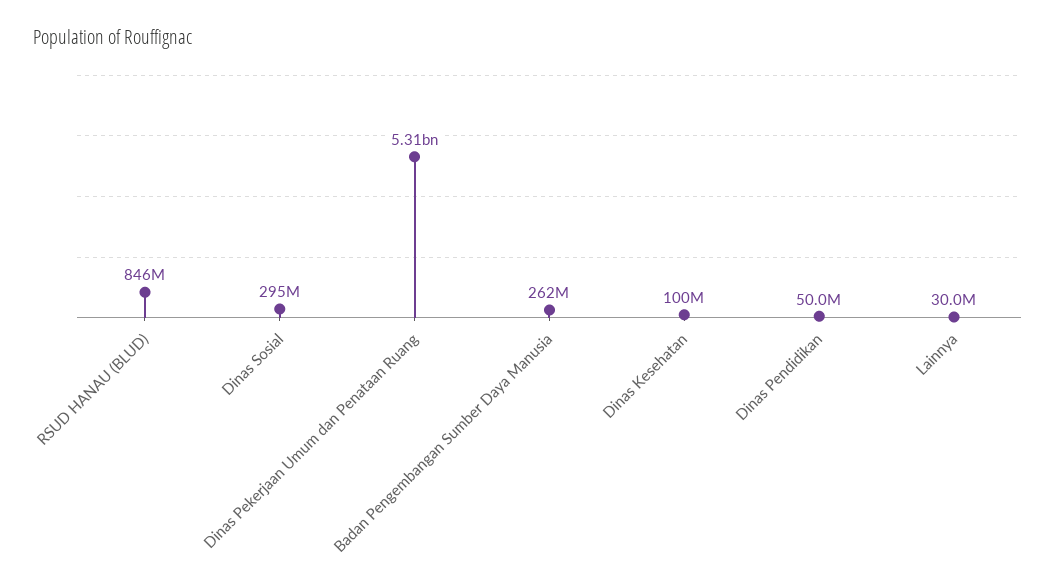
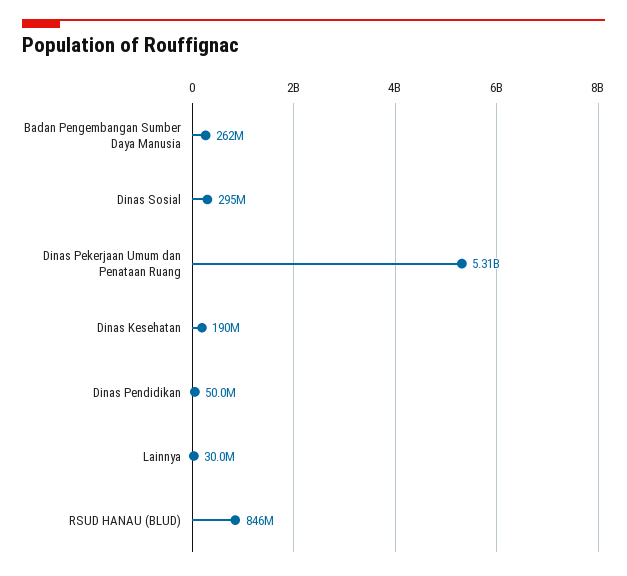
  {
    "RSUD HANAU (BLUD)": 846000000,
    "Dinas Sosial": 295000000,
    "Dinas Pekerjaan Umum dan Penataan Ruang": 5310000000,
    "Badan Pengembangan Sumber Daya Manusia": 262000000,
-   "Dinas Kesehatan": 100000000,
+   "Dinas Kesehatan": 190000000,
    "Dinas Pendidikan": 50000000,
    "Lainnya": 30000000
  }

